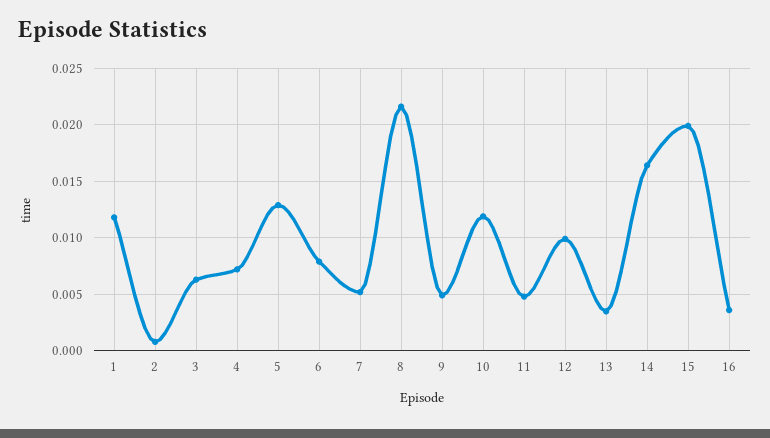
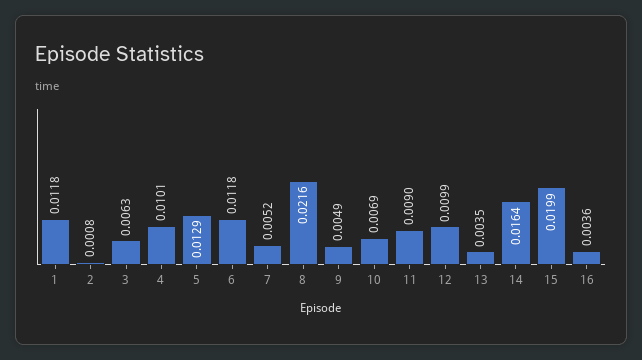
  {
    "1": 0.0118,
    "2": 0.0008,
    "3": 0.0063,
-   "4": 0.007,
+   "4": 0.0101,
    "5": 0.0129,
-   "6": 0.008,
+   "6": 0.0118,
    "7": 0.0052,
    "8": 0.0216,
    "9": 0.0049,
-   "10": 0.012,
+   "10": 0.0069,
-   "11": 0.005,
+   "11": 0.009,
    "12": 0.0099,
    "13": 0.0035,
    "14": 0.0164,
    "15": 0.0199,
    "16": 0.0036
  }

